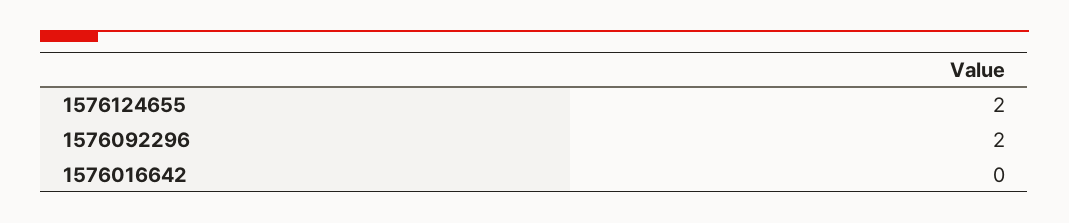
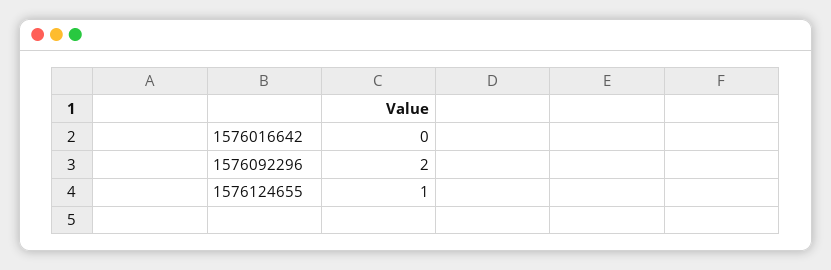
  {
-   "1576124655": 2,
+   "1576124655": 1,
    "1576092296": 2,
    "1576016642": 0
  }

